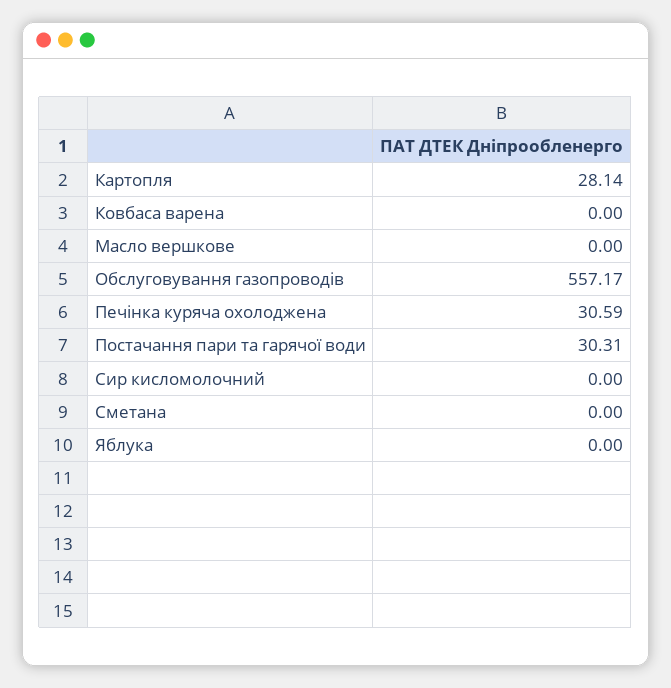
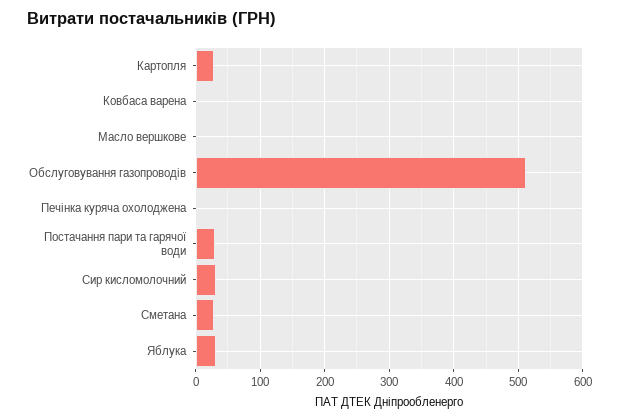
  {
    "Картопля": 28.14,
    "Ковбаса варена": 0,
    "Масло вершкове": 0,
-   "Обслуговування газопроводів": 557.17,
+   "Обслуговування газопроводів": 510,
-   "Печінка куряча охолоджена": 30.59,
+   "Печінка куряча охолоджена": 0,
    "Постачання пари та гарячої води": 30.31,
-   "Сир кисломолочний": 0,
+   "Сир кисломолочний": 30,
-   "Сметана": 0,
+   "Сметана": 30,
-   "Яблука": 0
+   "Яблука": 30
  }

